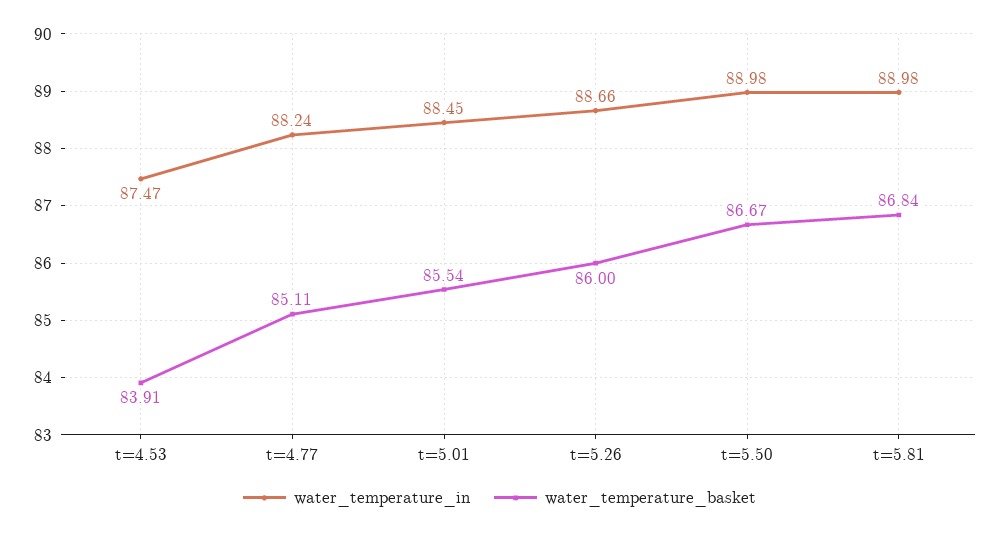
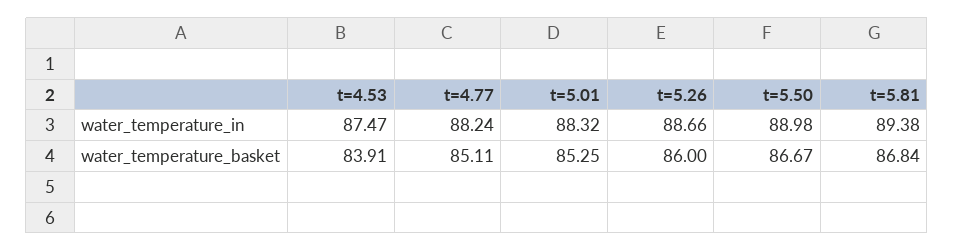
  {
    "water_temperature_in": {
      "t=4.53": 87.47,
      "t=4.77": 88.24,
-     "t=5.01": 88.45,
+     "t=5.01": 88.32,
      "t=5.26": 88.66,
      "t=5.50": 88.98,
-     "t=5.81": 88.98
+     "t=5.81": 89.38
    },
    "water_temperature_basket": {
      "t=4.53": 83.91,
      "t=4.77": 85.11,
-     "t=5.01": 85.54,
+     "t=5.01": 85.25,
      "t=5.26": 86,
      "t=5.50": 86.67,
      "t=5.81": 86.84
    }
  }

